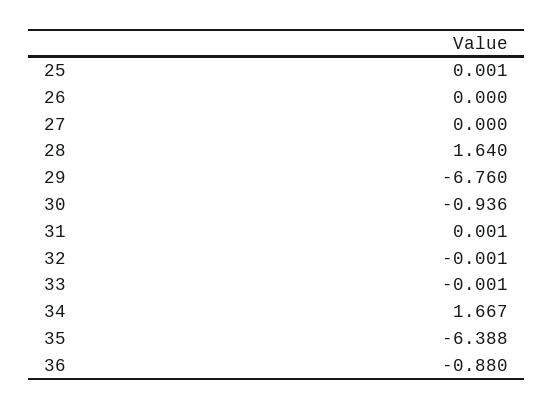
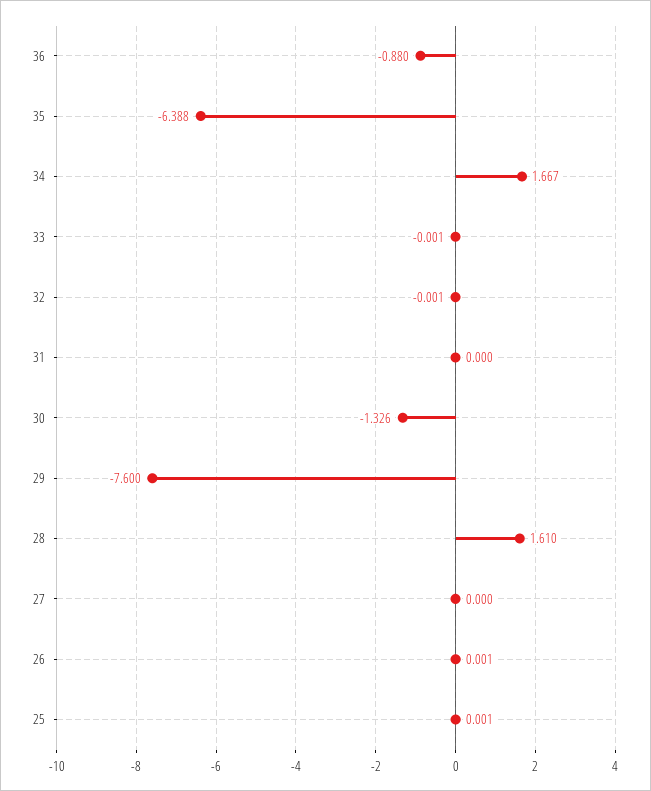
  {
    "25": 0.001,
-   "26": 0,
+   "26": 0.001,
    "27": 0,
-   "28": 1.64,
+   "28": 1.61,
-   "29": -6.76,
+   "29": -7.6,
-   "30": -0.936,
+   "30": -1.326,
-   "31": 0.001,
+   "31": 0,
    "32": -0.001,
    "33": -0.001,
    "34": 1.667,
    "35": -6.388,
    "36": -0.88
  }

